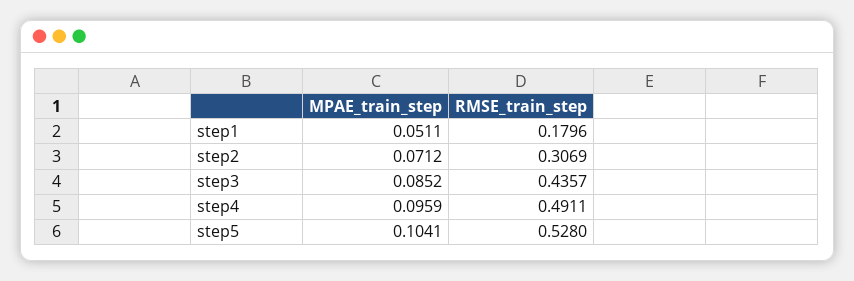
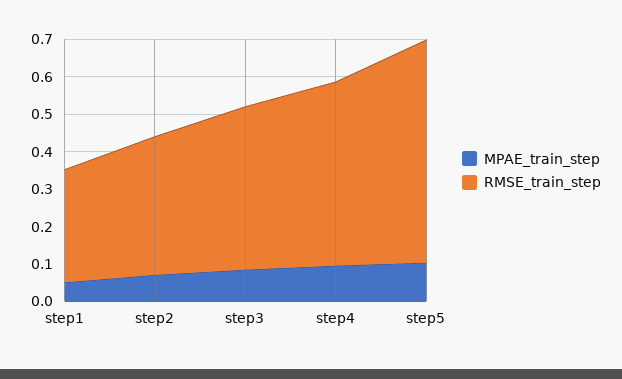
  {
    "MPAE_train_step": {
      "step1": 0.0511,
      "step2": 0.0712,
      "step3": 0.0852,
      "step4": 0.0959,
      "step5": 0.1041
    },
    "RMSE_train_step": {
-     "step1": 0.1796,
+     "step1": 0.3,
-     "step2": 0.3069,
+     "step2": 0.375,
      "step3": 0.4357,
      "step4": 0.4911,
-     "step5": 0.528
+     "step5": 0.6
    }
  }

